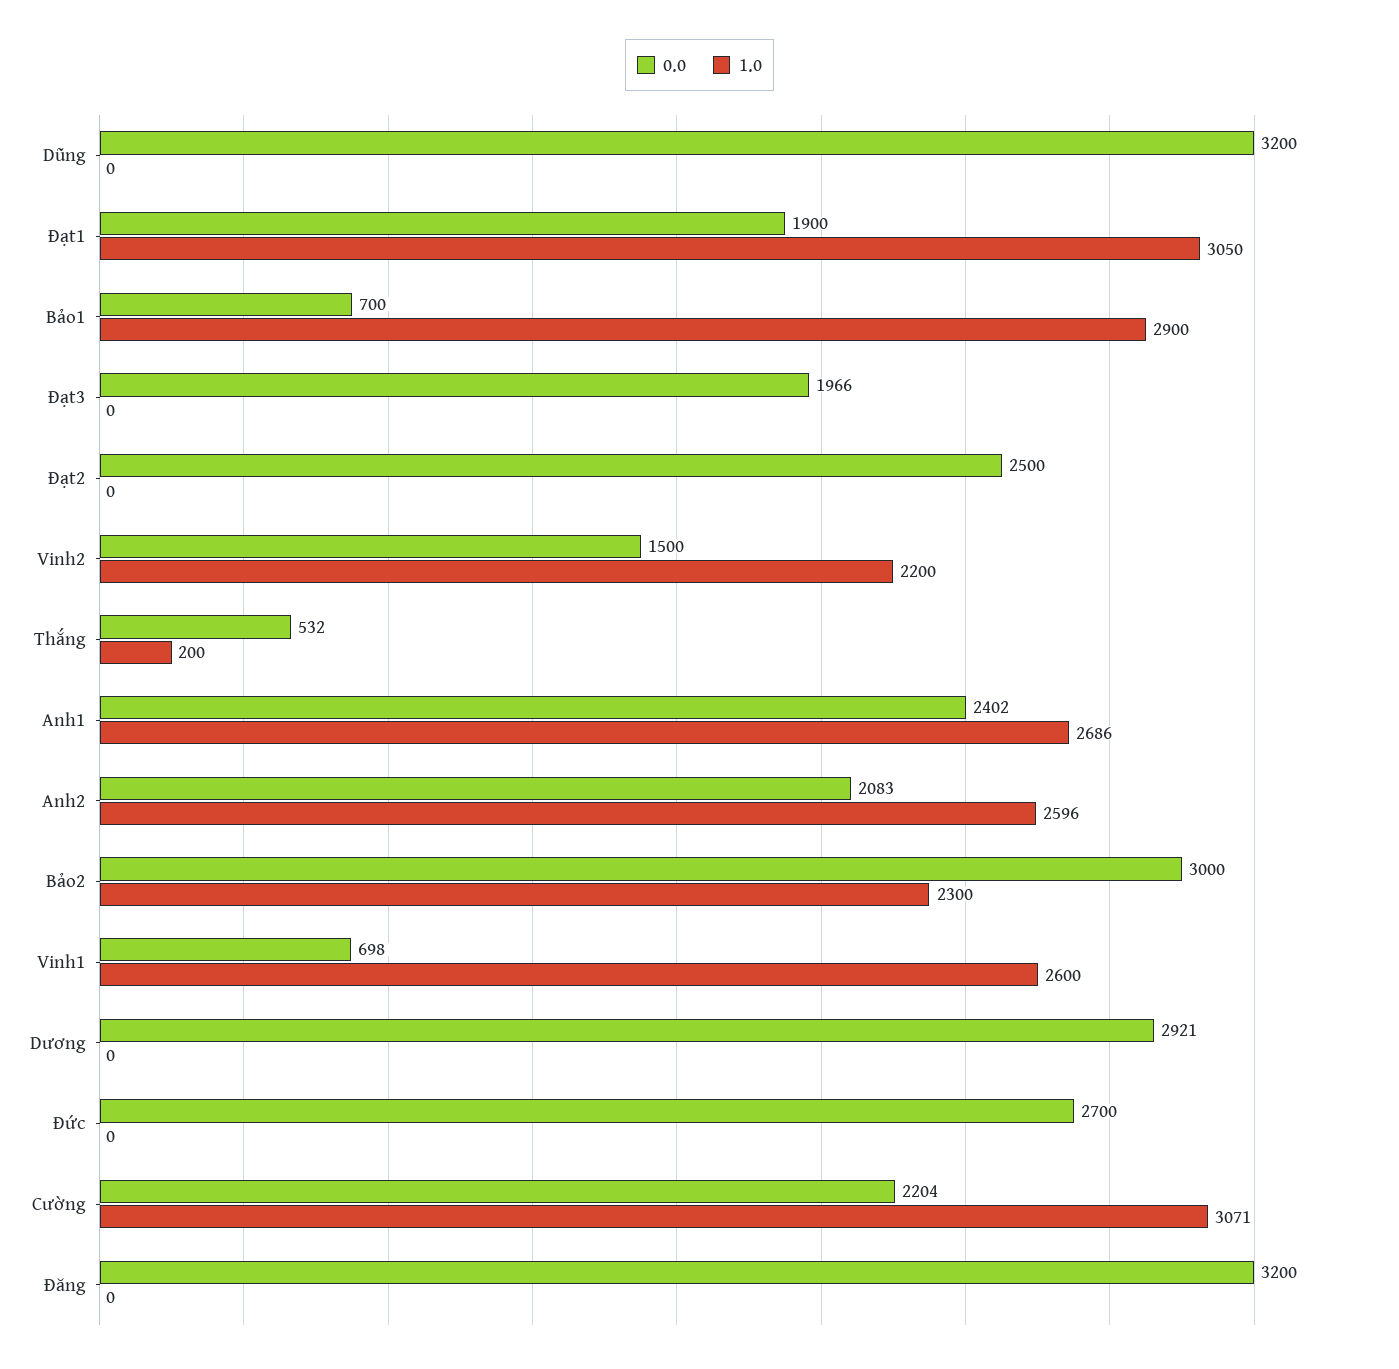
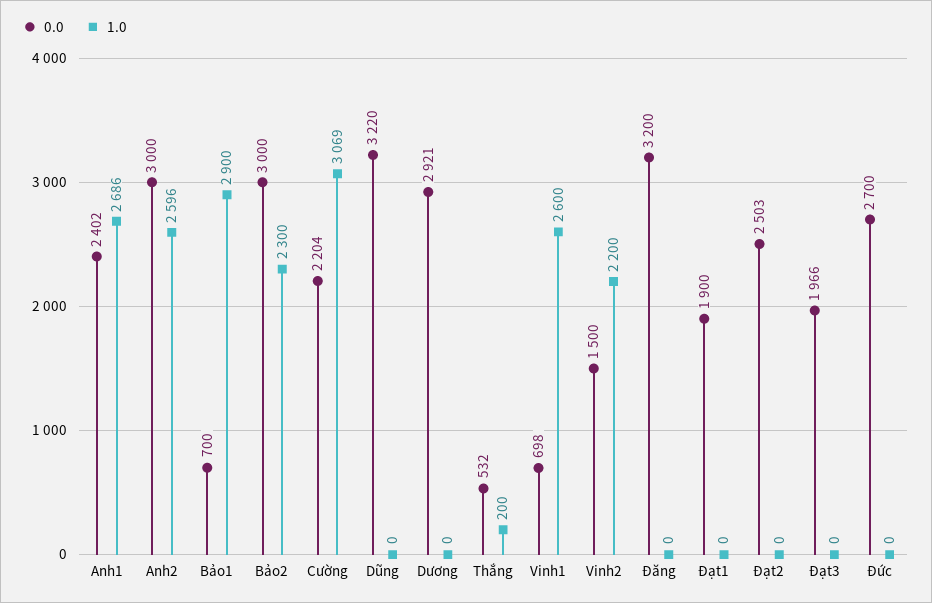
  {
    "0.0": {
-     "Dũng": 3200,
+     "Dũng": 3220,
      "Đạt1": 1900,
      "Bảo1": 700,
      "Đạt3": 1966,
-     "Đạt2": 2500,
+     "Đạt2": 2503,
      "Vinh2": 1500,
      "Thắng": 532,
      "Anh1": 2402,
-     "Anh2": 2083,
+     "Anh2": 3000,
      "Bảo2": 3000,
      "Vinh1": 698,
      "Dương": 2921,
      "Đức": 2700,
      "Cường": 2204,
      "Đăng": 3200
    },
    "1.0": {
      "Dũng": 0,
-     "Đạt1": 3050,
+     "Đạt1": 0,
      "Bảo1": 2900,
      "Đạt3": 0,
      "Đạt2": 0,
      "Vinh2": 2200,
      "Thắng": 200,
      "Anh1": 2686,
      "Anh2": 2596,
      "Bảo2": 2300,
      "Vinh1": 2600,
      "Dương": 0,
      "Đức": 0,
-     "Cường": 3071,
+     "Cường": 3069,
      "Đăng": 0
    }
  }

